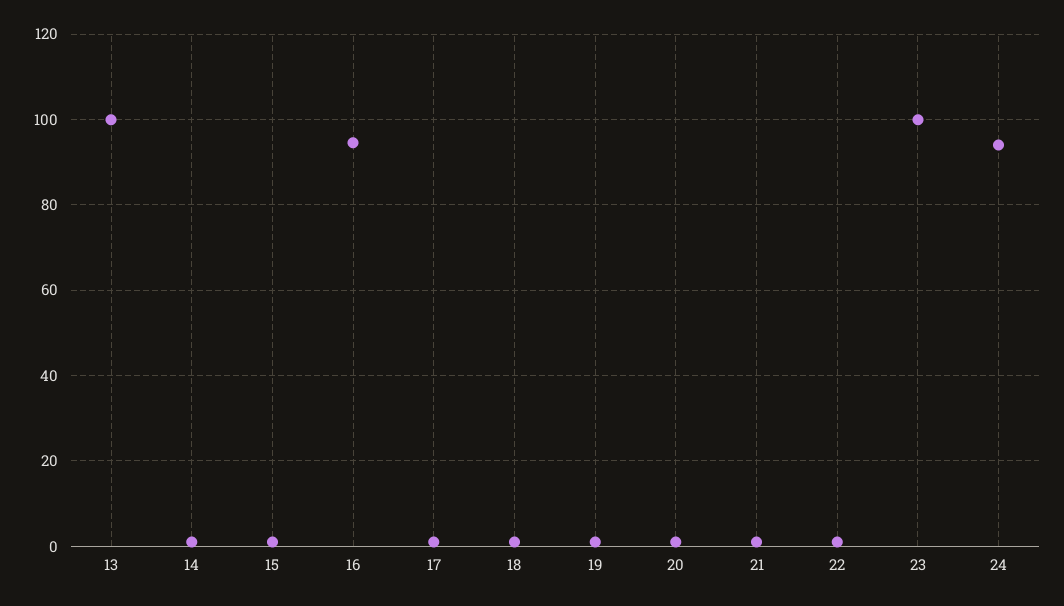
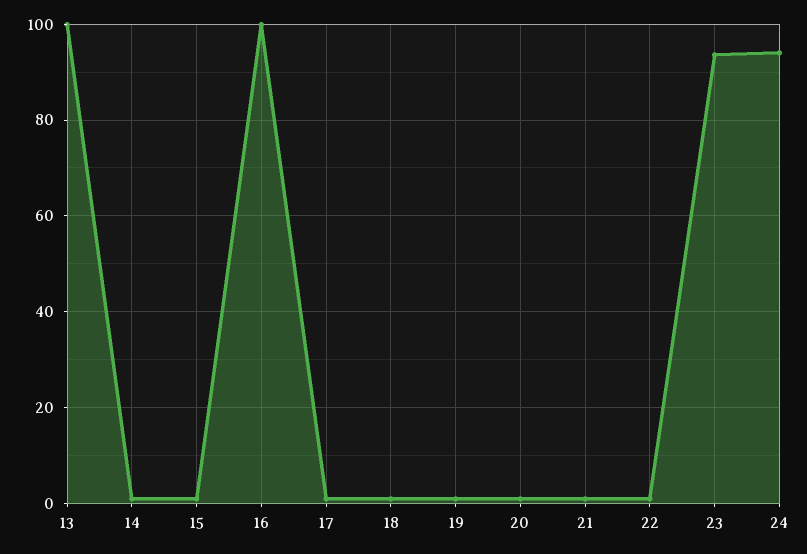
  {
    "13": 100,
    "14": 2,
    "15": 2,
-   "16": 94,
+   "16": 100,
    "17": 2,
    "18": 2,
    "19": 2,
    "20": 2,
    "21": 2,
    "22": 2,
-   "23": 100,
+   "23": 94,
    "24": 94
  }

